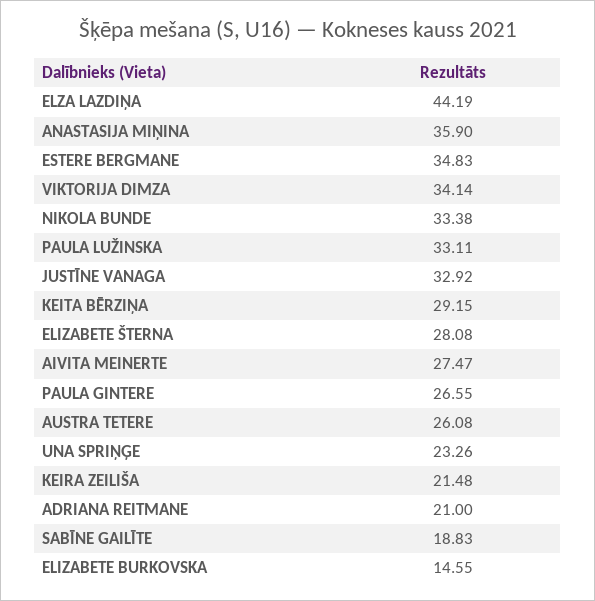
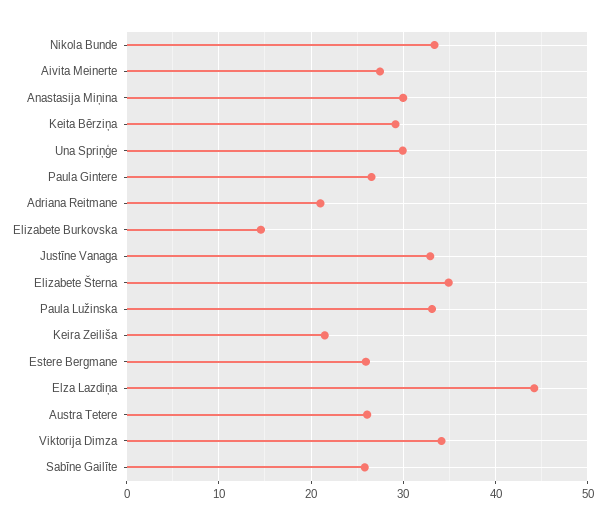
  {
    "ELZA LAZDIŅA": 44.19,
-   "ANASTASIJA MIŅINA": 35.9,
+   "ANASTASIJA MIŅINA": 30,
-   "ESTERE BERGMANE": 34.83,
+   "ESTERE BERGMANE": 26,
    "VIKTORIJA DIMZA": 34.14,
    "NIKOLA BUNDE": 33.38,
    "PAULA LUŽINSKA": 33.11,
    "JUSTĪNE VANAGA": 32.92,
    "KEITA BĒRZIŅA": 29.15,
-   "ELIZABETE ŠTERNA": 28.08,
+   "ELIZABETE ŠTERNA": 35,
    "AIVITA MEINERTE": 27.47,
    "PAULA GINTERE": 26.55,
    "AUSTRA TETERE": 26.08,
-   "UNA SPRIŅĢE": 23.26,
+   "UNA SPRIŅĢE": 30,
    "KEIRA ZEILIŠA": 21.48,
    "ADRIANA REITMANE": 21,
-   "SABĪNE GAILĪTE": 18.83,
+   "SABĪNE GAILĪTE": 26,
    "ELIZABETE BURKOVSKA": 14.55
  }

